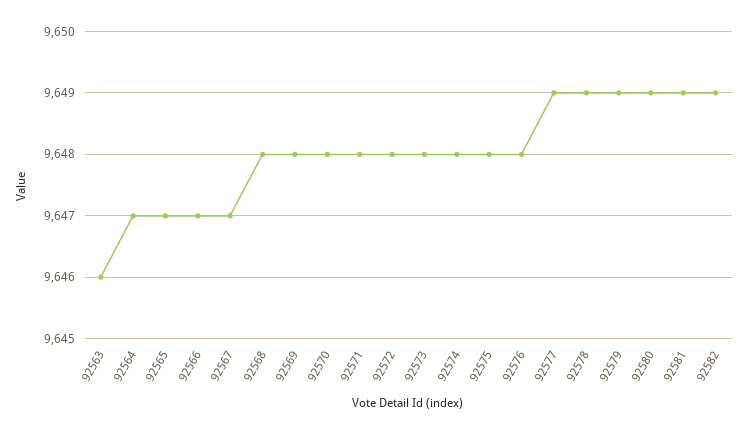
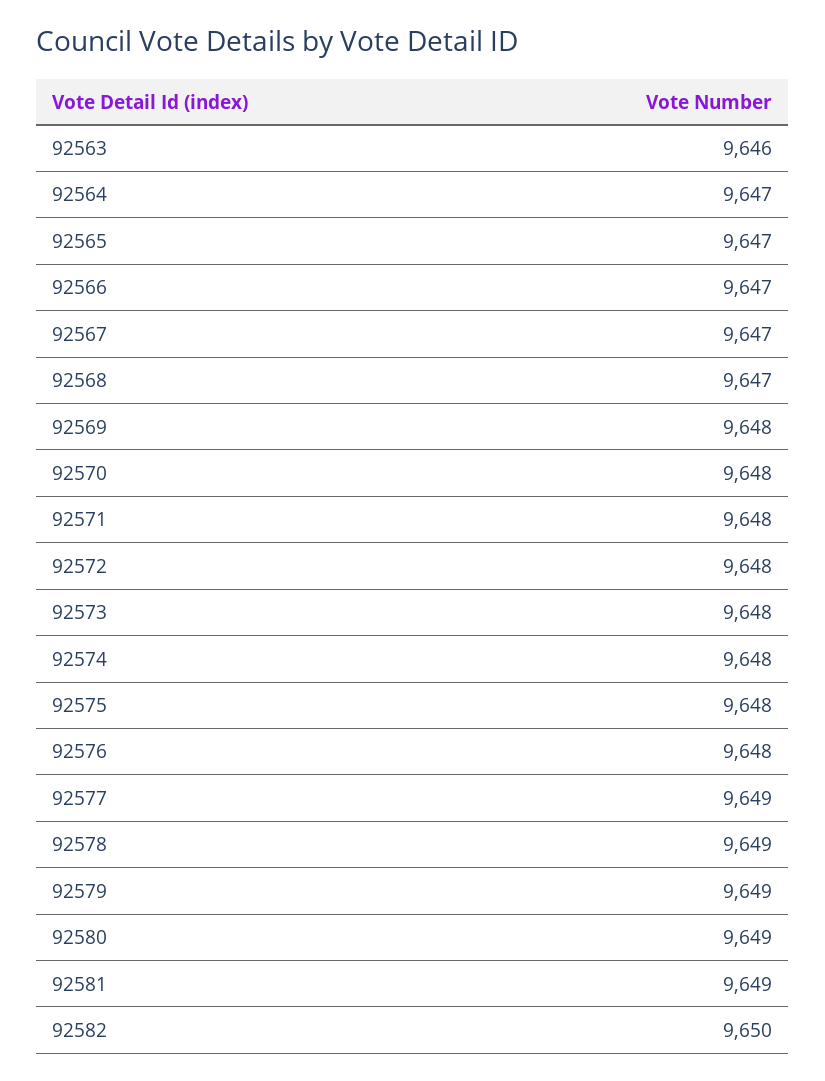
  {
    "92563": 9646,
    "92564": 9647,
    "92565": 9647,
    "92566": 9647,
    "92567": 9647,
-   "92568": 9648,
+   "92568": 9647,
    "92569": 9648,
    "92570": 9648,
    "92571": 9648,
    "92572": 9648,
    "92573": 9648,
    "92574": 9648,
    "92575": 9648,
    "92576": 9648,
    "92577": 9649,
    "92578": 9649,
    "92579": 9649,
    "92580": 9649,
    "92581": 9649,
-   "92582": 9649
+   "92582": 9650
  }

